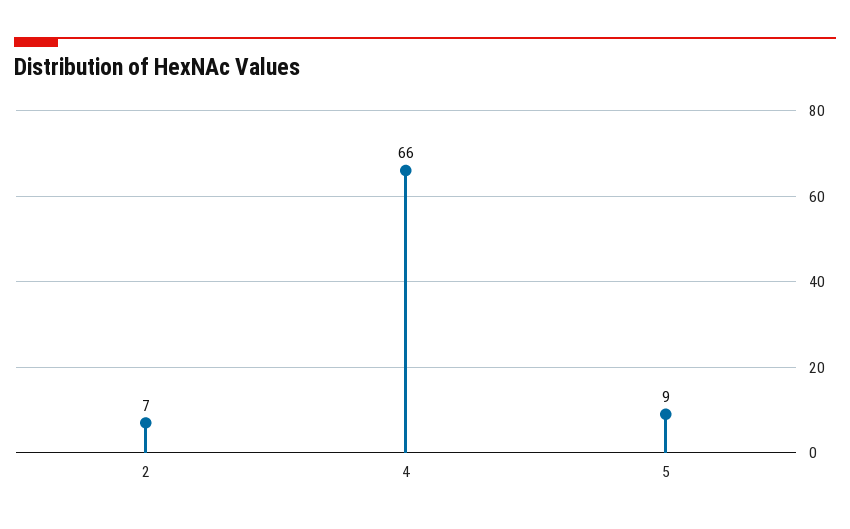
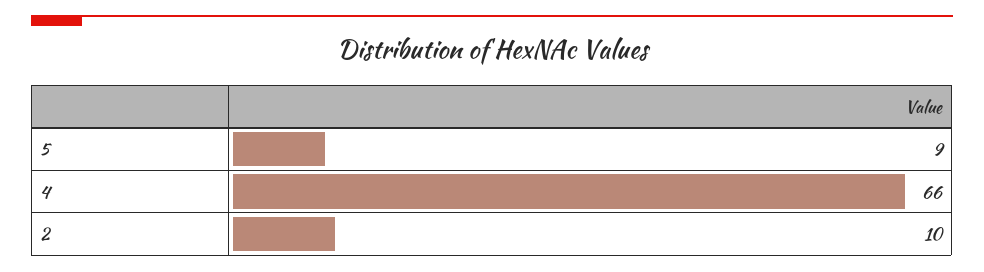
  {
-   "2": 7,
+   "2": 10,
    "4": 66,
    "5": 9
  }

